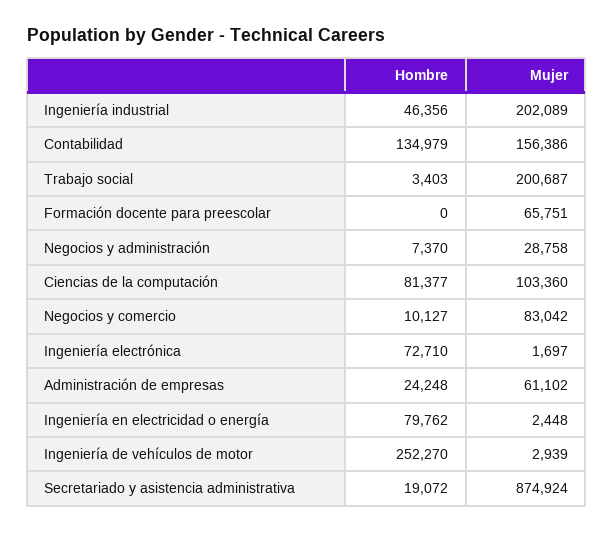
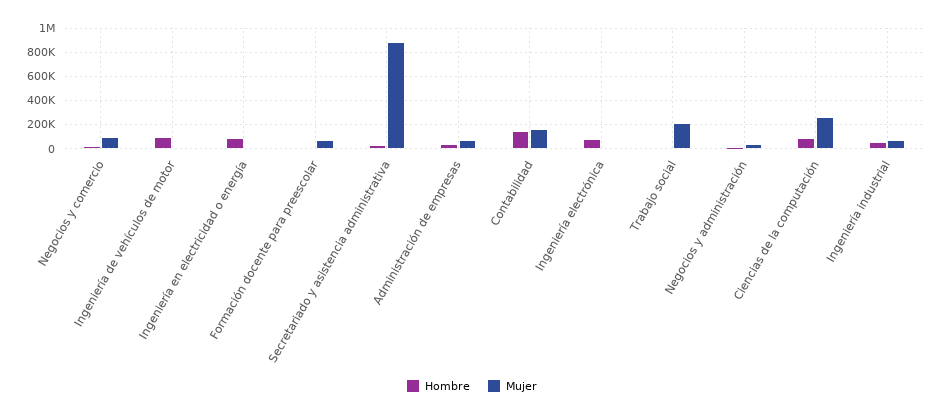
  {
    "Hombre": {
      "Ingeniería industrial": 46356,
      "Contabilidad": 134979,
      "Trabajo social": 3403,
      "Formación docente para preescolar": 0,
      "Negocios y administración": 7370,
      "Ciencias de la computación": 81377,
      "Negocios y comercio": 10127,
      "Ingeniería electrónica": 72710,
      "Administración de empresas": 24248,
      "Ingeniería en electricidad o energía": 79762,
-     "Ingeniería de vehículos de motor": 252270,
+     "Ingeniería de vehículos de motor": 100000,
      "Secretariado y asistencia administrativa": 19072
    },
    "Mujer": {
-     "Ingeniería industrial": 202089,
+     "Ingeniería industrial": 50000,
      "Contabilidad": 156386,
      "Trabajo social": 200687,
      "Formación docente para preescolar": 65751,
      "Negocios y administración": 28758,
-     "Ciencias de la computación": 103360,
+     "Ciencias de la computación": 250000,
      "Negocios y comercio": 83042,
      "Ingeniería electrónica": 1697,
      "Administración de empresas": 61102,
      "Ingeniería en electricidad o energía": 2448,
      "Ingeniería de vehículos de motor": 2939,
      "Secretariado y asistencia administrativa": 874924
    }
  }

